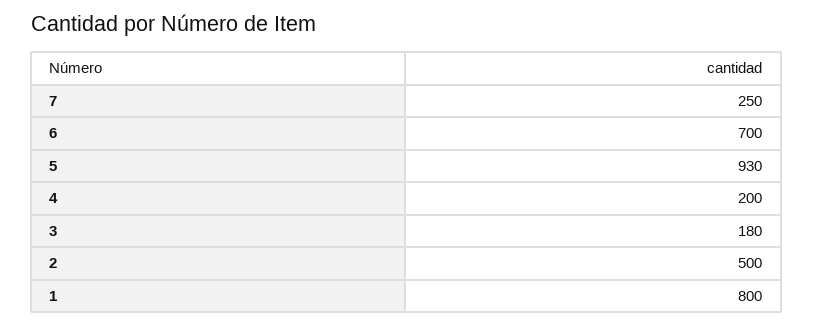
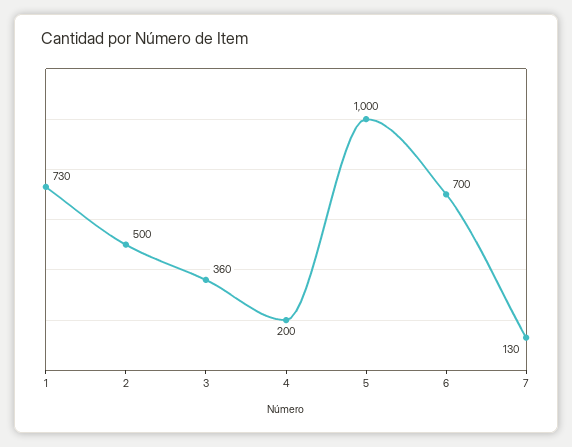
  {
-   "7": 250,
+   "7": 130,
    "6": 700,
-   "5": 930,
+   "5": 1000,
    "4": 200,
-   "3": 180,
+   "3": 360,
    "2": 500,
-   "1": 800
+   "1": 730
  }

